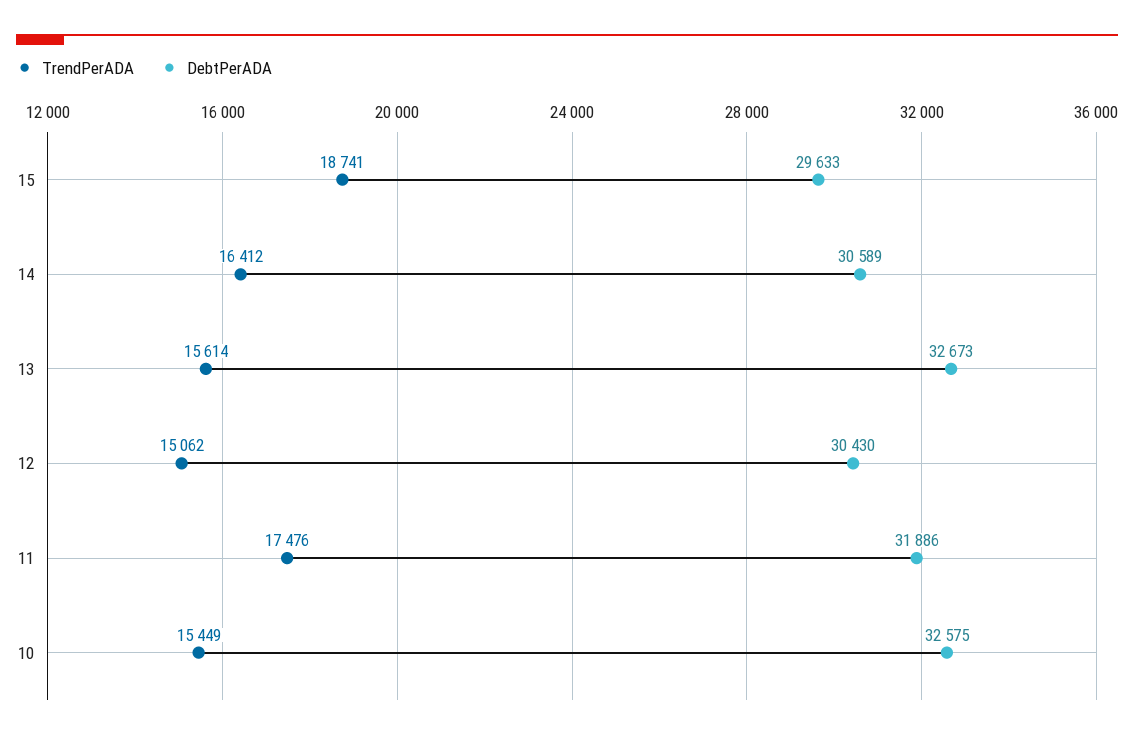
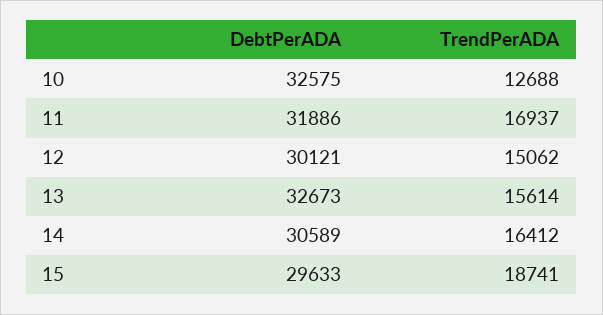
  {
    "TrendPerADA": {
      "15": 18741,
      "14": 16412,
      "13": 15614,
      "12": 15062,
-     "11": 17476,
+     "11": 16937,
-     "10": 15449
+     "10": 12688
    },
    "DebtPerADA": {
      "15": 29633,
      "14": 30589,
      "13": 32673,
-     "12": 30430,
+     "12": 30121,
      "11": 31886,
      "10": 32575
    }
  }

